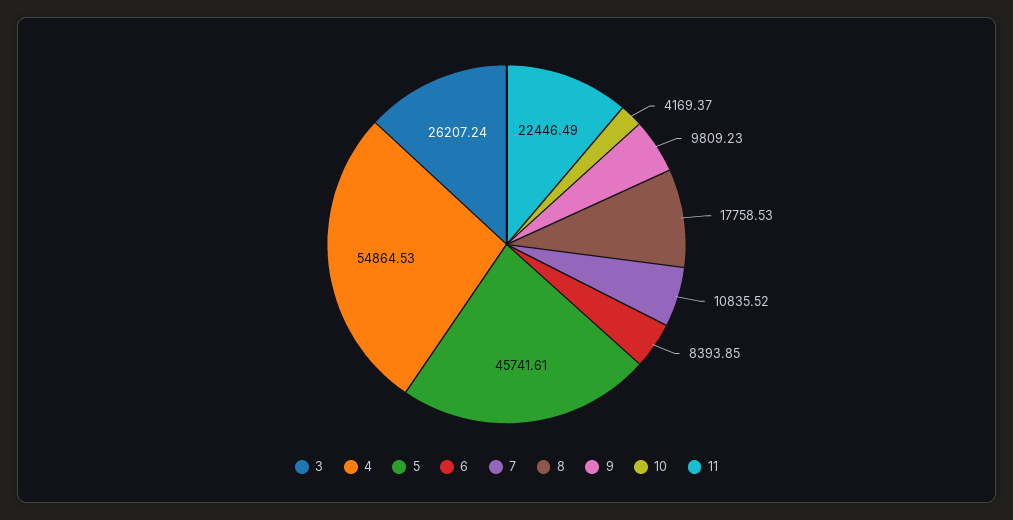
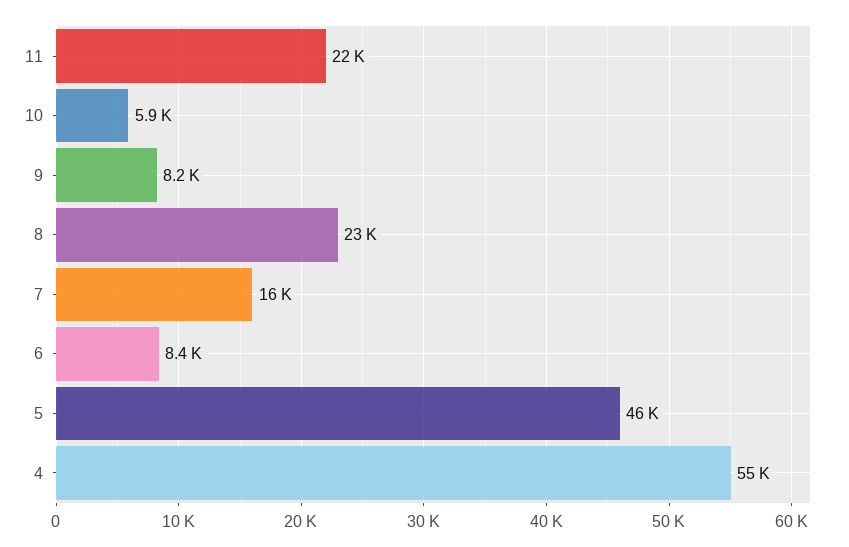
  {
-   "3": 26207.24,
    "4": 54864.53,
    "5": 45741.61,
    "6": 8393.85,
-   "7": 10835.52,
+   "7": 16000,
-   "8": 17758.53,
+   "8": 23000,
-   "9": 9809.23,
+   "9": 8200,
-   "10": 4169.37,
+   "10": 5900,
    "11": 22446.49
  }

